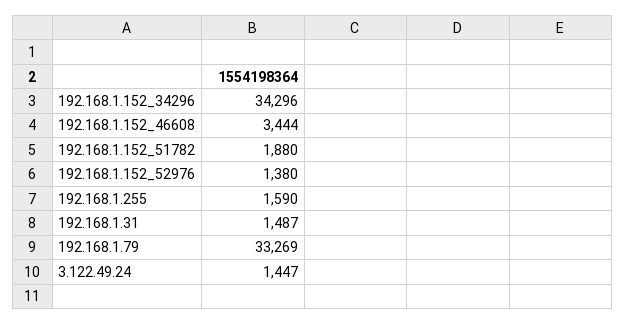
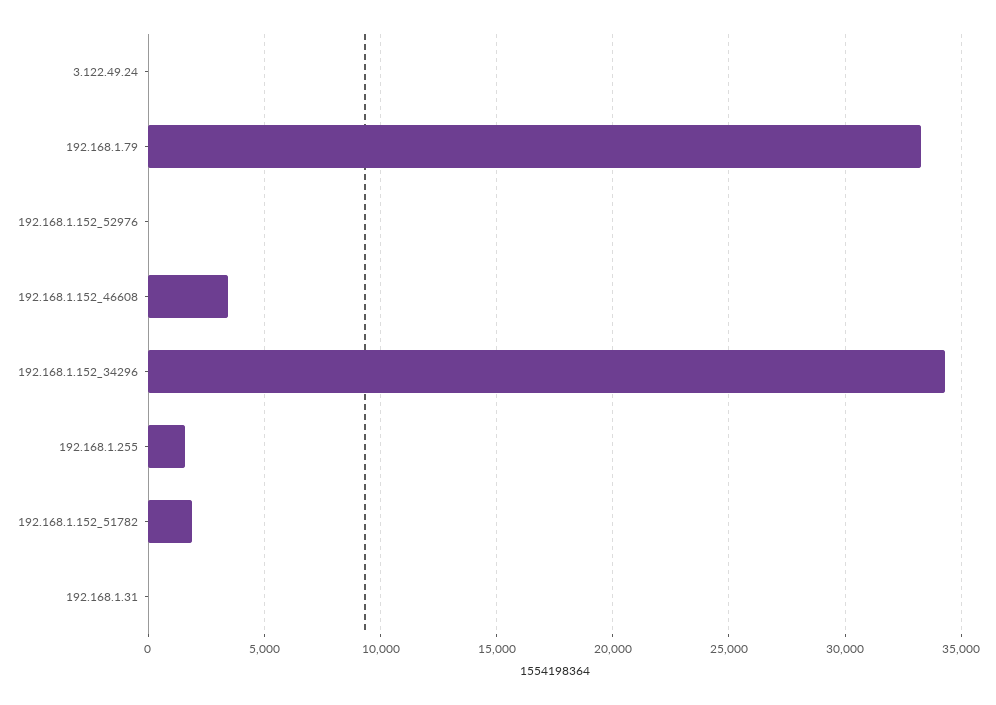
  {
    "192.168.1.152_34296": 34296,
    "192.168.1.152_46608": 3444,
    "192.168.1.152_51782": 1880,
-   "192.168.1.152_52976": 1380,
+   "192.168.1.152_52976": 0,
    "192.168.1.255": 1590,
-   "192.168.1.31": 1487,
+   "192.168.1.31": 0,
    "192.168.1.79": 33269,
-   "3.122.49.24": 1447
+   "3.122.49.24": 0
  }

